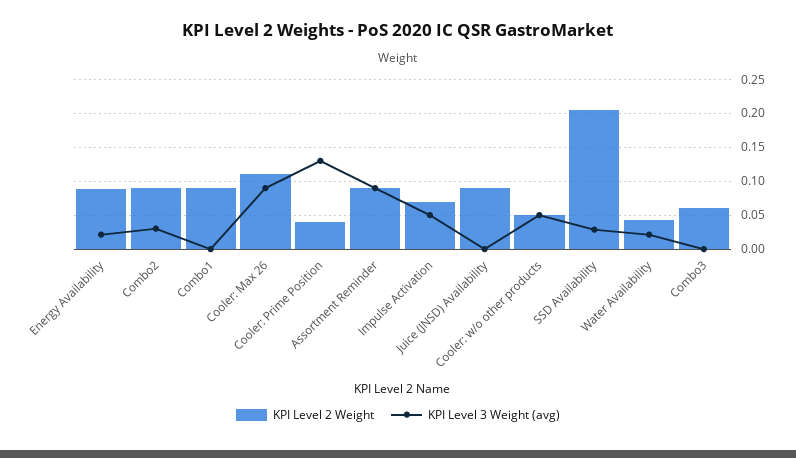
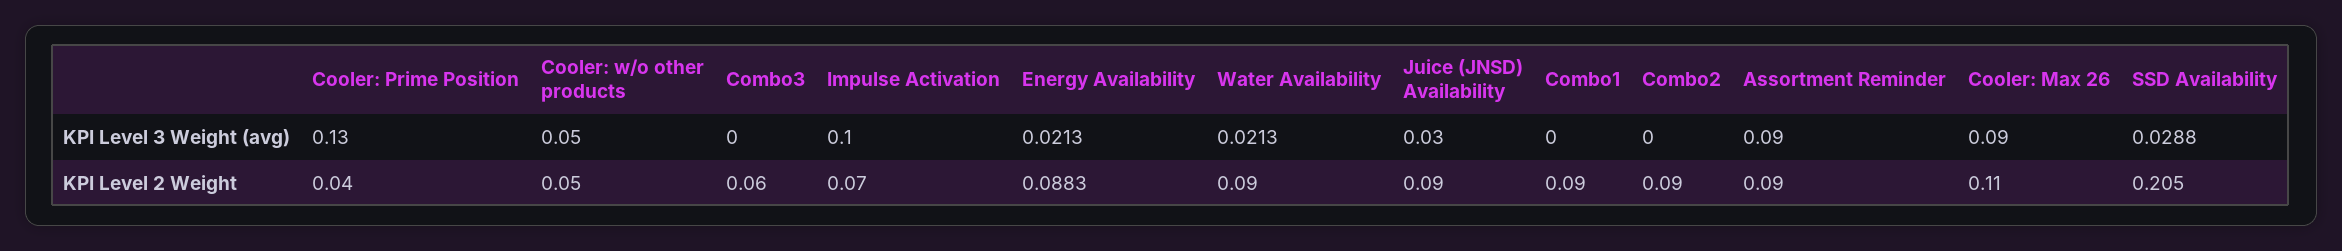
  {
    "KPI Level 2 Weight": {
      "Energy Availability": 0.0883,
      "Combo2": 0.09,
      "Combo1": 0.09,
      "Cooler: Max 26": 0.11,
      "Cooler: Prime Position": 0.04,
      "Assortment Reminder": 0.09,
      "Impulse Activation": 0.07,
      "Juice (JNSD) Availability": 0.09,
      "Cooler: w/o other products": 0.05,
      "SSD Availability": 0.205,
-     "Water Availability": 0.04,
+     "Water Availability": 0.09,
      "Combo3": 0.06
    },
    "KPI Level 3 Weight (avg)": {
      "Energy Availability": 0.0213,
-     "Combo2": 0.03,
+     "Combo2": 0,
      "Combo1": 0,
      "Cooler: Max 26": 0.09,
      "Cooler: Prime Position": 0.13,
      "Assortment Reminder": 0.09,
-     "Impulse Activation": 0.05,
+     "Impulse Activation": 0.1,
-     "Juice (JNSD) Availability": 0,
+     "Juice (JNSD) Availability": 0.03,
      "Cooler: w/o other products": 0.05,
      "SSD Availability": 0.0288,
      "Water Availability": 0.0213,
      "Combo3": 0
    }
  }

